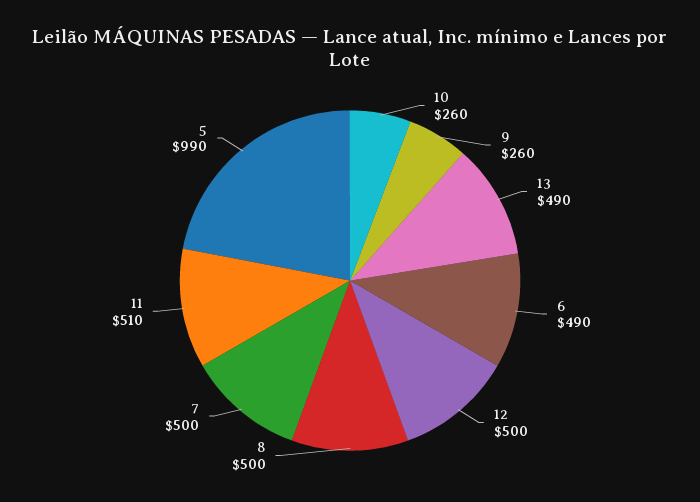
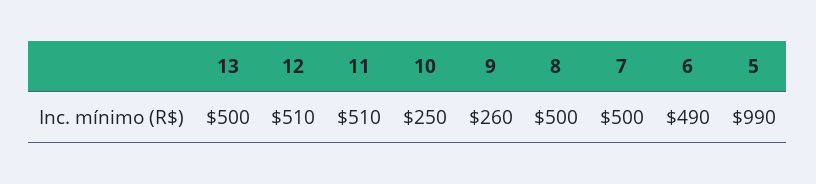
  {
-   "10": 260,
+   "10": 250,
    "9": 260,
-   "13": 490,
+   "13": 500,
    "6": 490,
-   "12": 500,
+   "12": 510,
    "8": 500,
    "7": 500,
    "11": 510,
    "5": 990
  }

